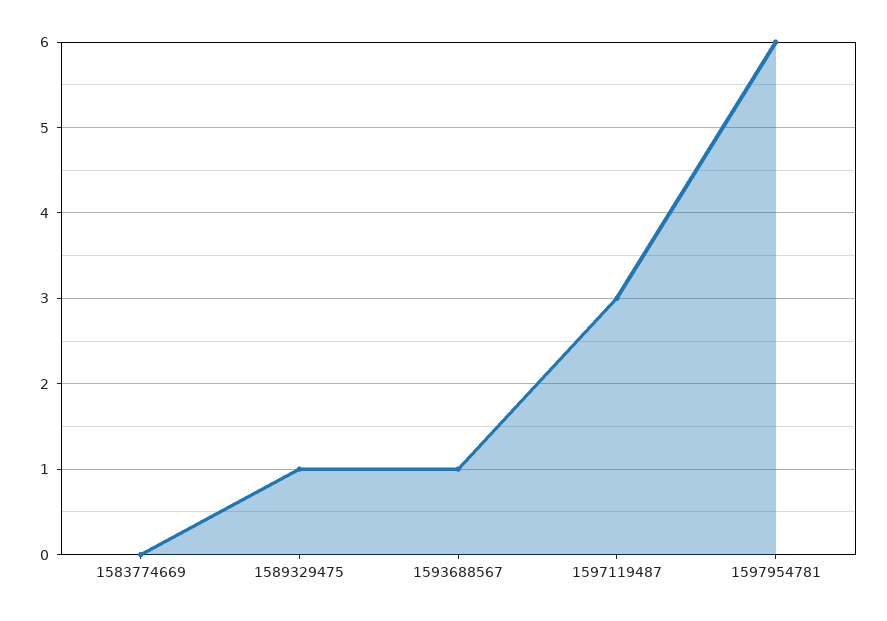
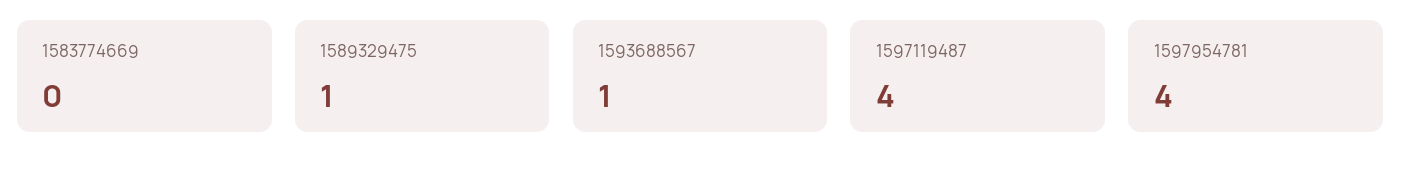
  {
    "1583774669": 0,
    "1589329475": 1,
    "1593688567": 1,
-   "1597119487": 3,
+   "1597119487": 4,
-   "1597954781": 6
+   "1597954781": 4
  }

